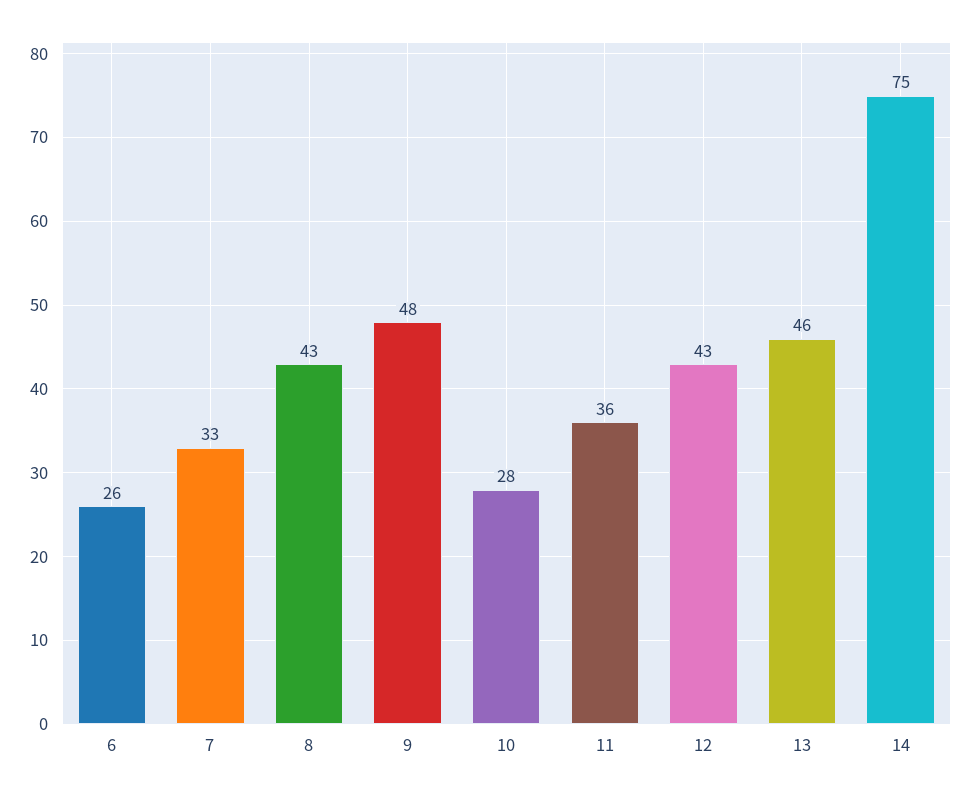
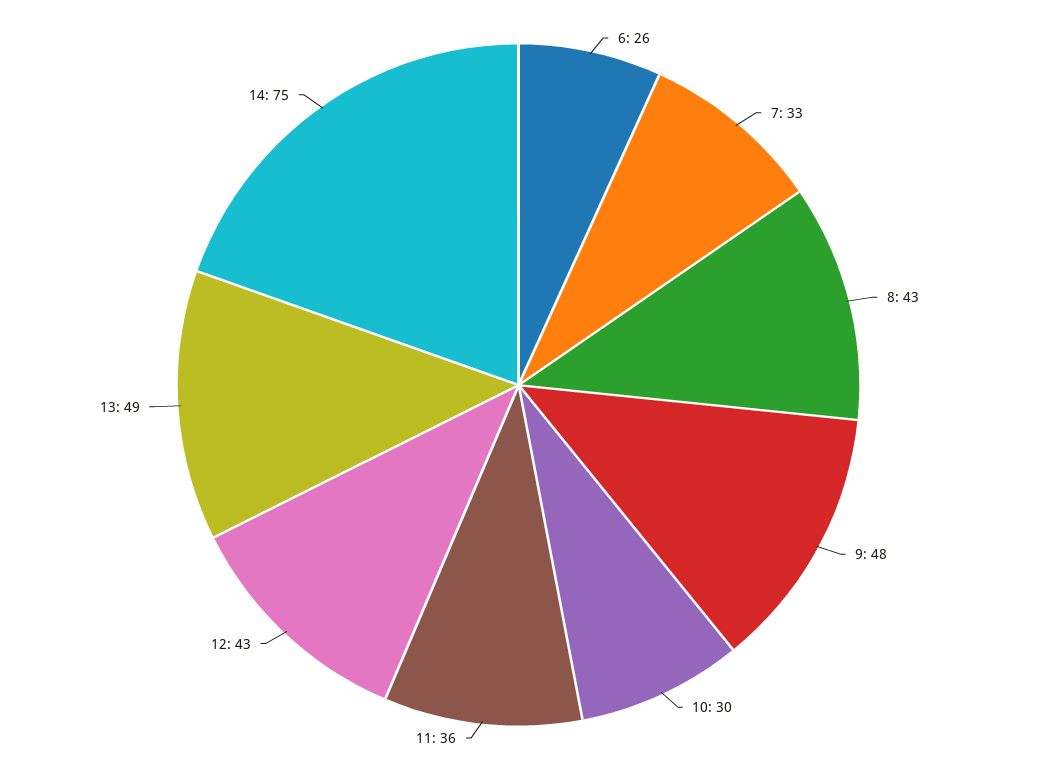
  {
    "6": 26,
    "7": 33,
    "8": 43,
    "9": 48,
-   "10": 28,
+   "10": 30,
    "11": 36,
    "12": 43,
-   "13": 46,
+   "13": 49,
    "14": 75
  }

